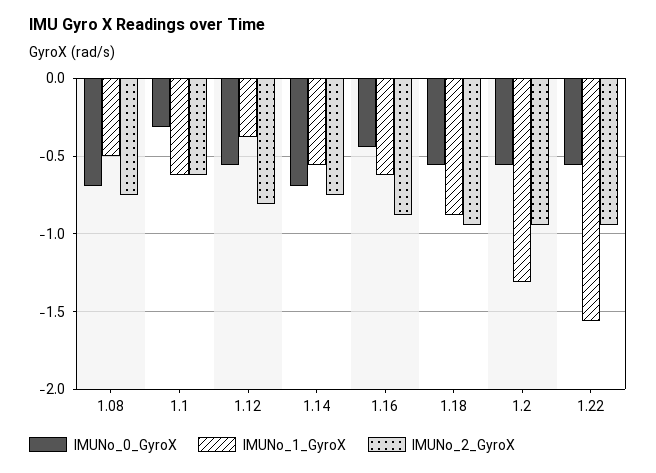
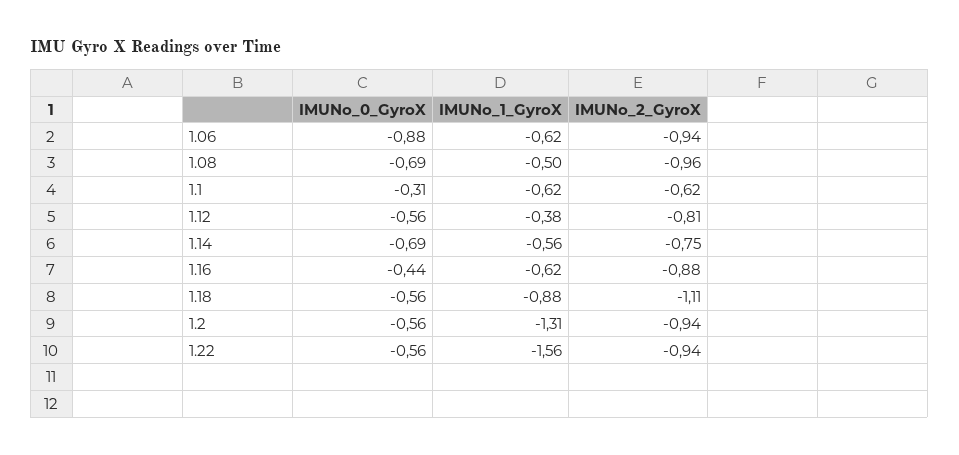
  {
    "IMUNo_0_GyroX": {
      "1.08": -0.69,
      "1.1": -0.31,
      "1.12": -0.56,
      "1.14": -0.69,
      "1.16": -0.44,
      "1.18": -0.56,
      "1.2": -0.56,
-     "1.22": -0.56
+     "1.22": -0.56,
+     "1.06": -0.88
    },
    "IMUNo_1_GyroX": {
      "1.08": -0.5,
      "1.1": -0.62,
      "1.12": -0.38,
      "1.14": -0.56,
      "1.16": -0.62,
      "1.18": -0.88,
      "1.2": -1.31,
-     "1.22": -1.56
+     "1.22": -1.56,
+     "1.06": -0.62
    },
    "IMUNo_2_GyroX": {
-     "1.08": -0.75,
+     "1.08": -0.96,
      "1.1": -0.62,
      "1.12": -0.81,
      "1.14": -0.75,
      "1.16": -0.88,
-     "1.18": -0.95,
+     "1.18": -1.11,
      "1.2": -0.94,
-     "1.22": -0.94
+     "1.22": -0.94,
+     "1.06": -0.94
    }
  }

